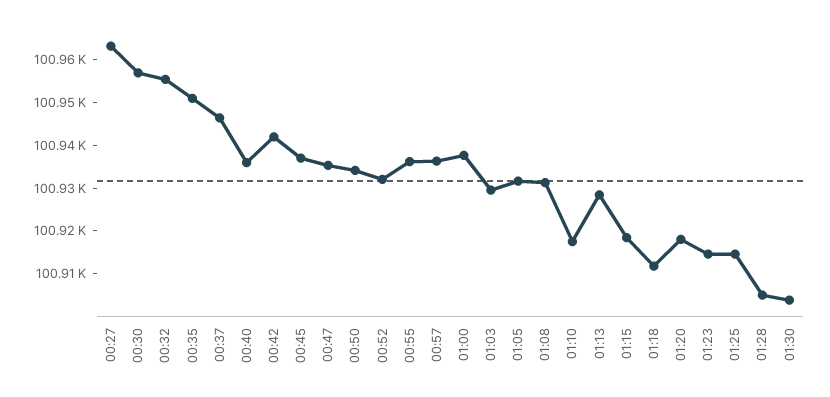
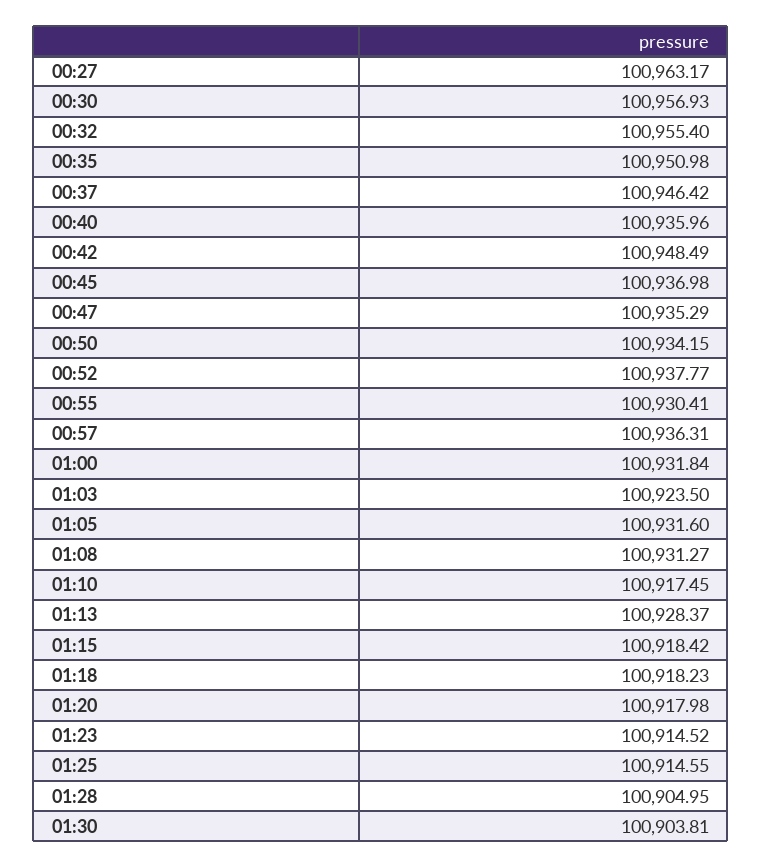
  {
    "00:27": 100963.17,
    "00:30": 100956.93,
    "00:32": 100955.4,
    "00:35": 100950.98,
    "00:37": 100946.42,
    "00:40": 100935.96,
-   "00:42": 100942,
+   "00:42": 100948.49,
    "00:45": 100936.98,
    "00:47": 100935.29,
    "00:50": 100934.15,
-   "00:52": 100932,
+   "00:52": 100937.77,
-   "00:55": 100936,
+   "00:55": 100930.41,
    "00:57": 100936.31,
-   "01:00": 100938,
+   "01:00": 100931.84,
-   "01:03": 100930,
+   "01:03": 100923.5,
    "01:05": 100931.6,
    "01:08": 100931.27,
    "01:10": 100917.45,
    "01:13": 100928.37,
    "01:15": 100918.42,
-   "01:18": 100912,
+   "01:18": 100918.23,
    "01:20": 100917.98,
    "01:23": 100914.52,
    "01:25": 100914.55,
    "01:28": 100904.95,
    "01:30": 100903.81
  }

